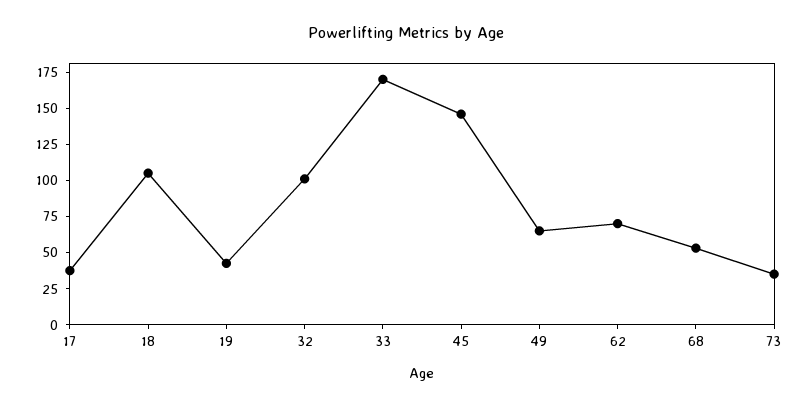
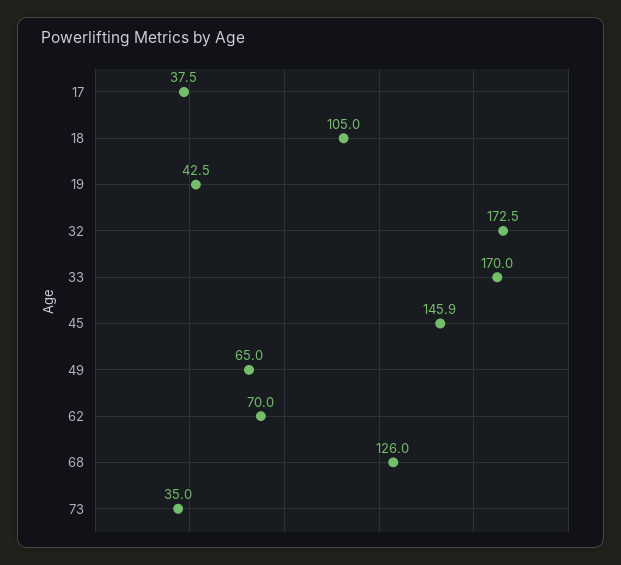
  {
    "17": 37.5,
    "18": 105,
    "19": 42.5,
-   "32": 100,
+   "32": 172.5,
    "33": 170,
    "45": 145.9,
    "49": 65,
    "62": 70,
-   "68": 50,
+   "68": 126,
    "73": 35
  }

